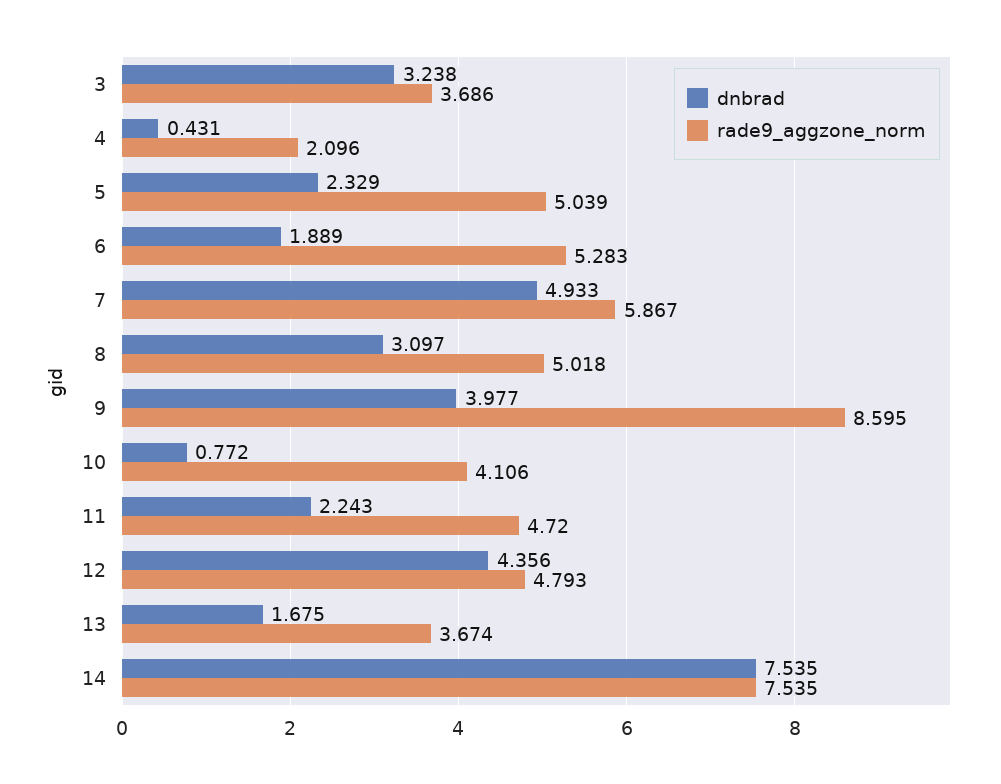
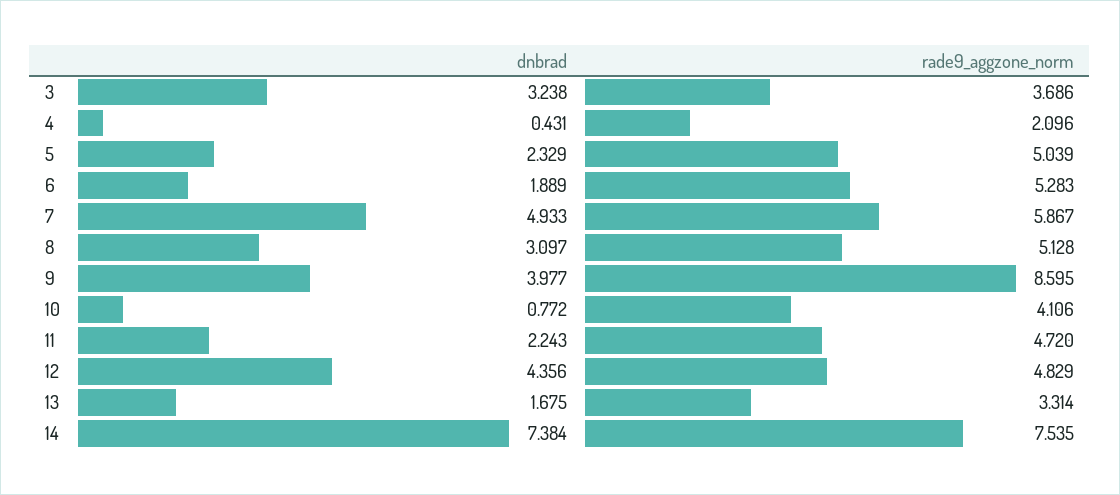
  {
    "dnbrad": {
      "3": 3.238,
      "4": 0.431,
      "5": 2.329,
      "6": 1.889,
      "7": 4.933,
      "8": 3.097,
      "9": 3.977,
      "10": 0.772,
      "11": 2.243,
      "12": 4.356,
      "13": 1.675,
-     "14": 7.535
+     "14": 7.384
    },
    "rade9_aggzone_norm": {
      "3": 3.686,
      "4": 2.096,
      "5": 5.039,
      "6": 5.283,
      "7": 5.867,
-     "8": 5.018,
+     "8": 5.128,
      "9": 8.595,
      "10": 4.106,
      "11": 4.72,
-     "12": 4.793,
+     "12": 4.829,
-     "13": 3.674,
+     "13": 3.314,
      "14": 7.535
    }
  }

